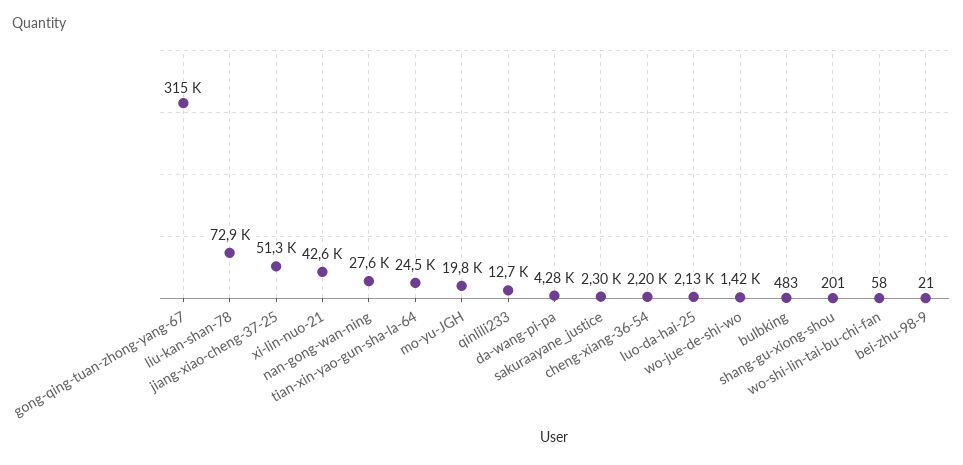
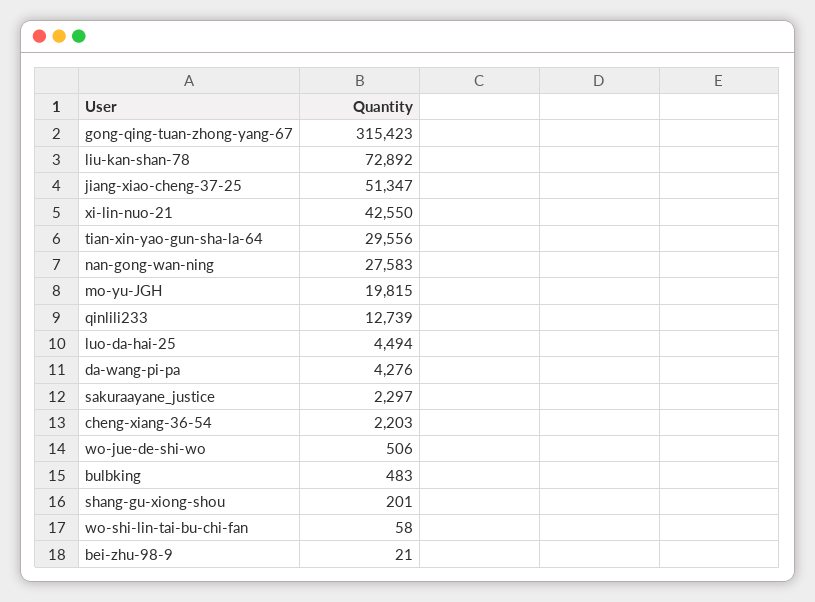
  {
    "gong-qing-tuan-zhong-yang-67": 315423,
    "liu-kan-shan-78": 72892,
    "jiang-xiao-cheng-37-25": 51347,
    "xi-lin-nuo-21": 42550,
    "nan-gong-wan-ning": 27583,
-   "tian-xin-yao-gun-sha-la-64": 24500,
+   "tian-xin-yao-gun-sha-la-64": 29556,
    "mo-yu-JGH": 19815,
    "qinlili233": 12739,
    "da-wang-pi-pa": 4276,
    "sakuraayane_justice": 2297,
    "cheng-xiang-36-54": 2203,
-   "luo-da-hai-25": 2130,
+   "luo-da-hai-25": 4494,
-   "wo-jue-de-shi-wo": 1420,
+   "wo-jue-de-shi-wo": 506,
    "bulbking": 483,
    "shang-gu-xiong-shou": 201,
    "wo-shi-lin-tai-bu-chi-fan": 58,
    "bei-zhu-98-9": 21
  }

